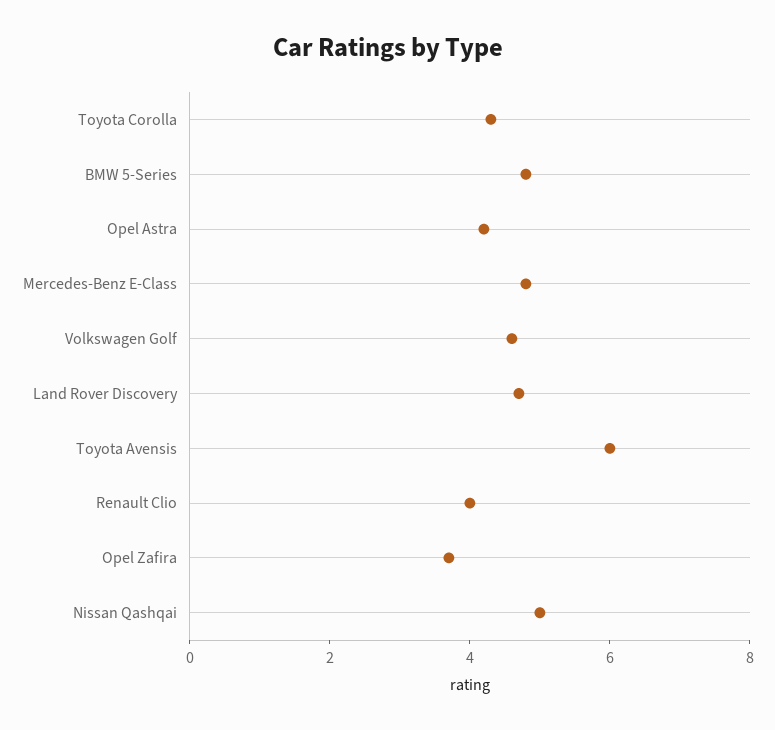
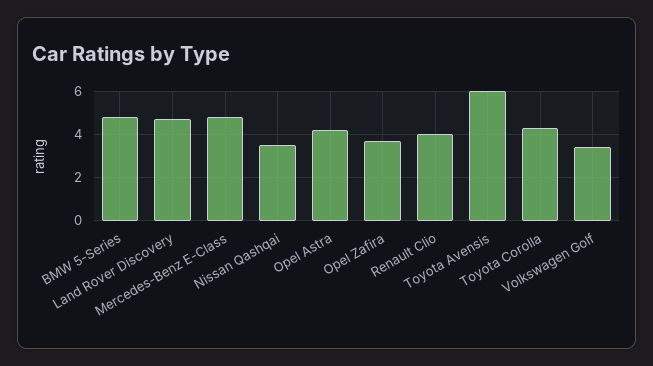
  {
    "Toyota Corolla": 4.5,
    "BMW 5-Series": 5,
    "Opel Astra": 4,
    "Mercedes-Benz E-Class": 5,
-   "Volkswagen Golf": 4.5,
+   "Volkswagen Golf": 3.5,
    "Land Rover Discovery": 4.5,
    "Toyota Avensis": 6,
    "Renault Clio": 4,
    "Opel Zafira": 3.5,
-   "Nissan Qashqai": 5
+   "Nissan Qashqai": 3.5
  }

